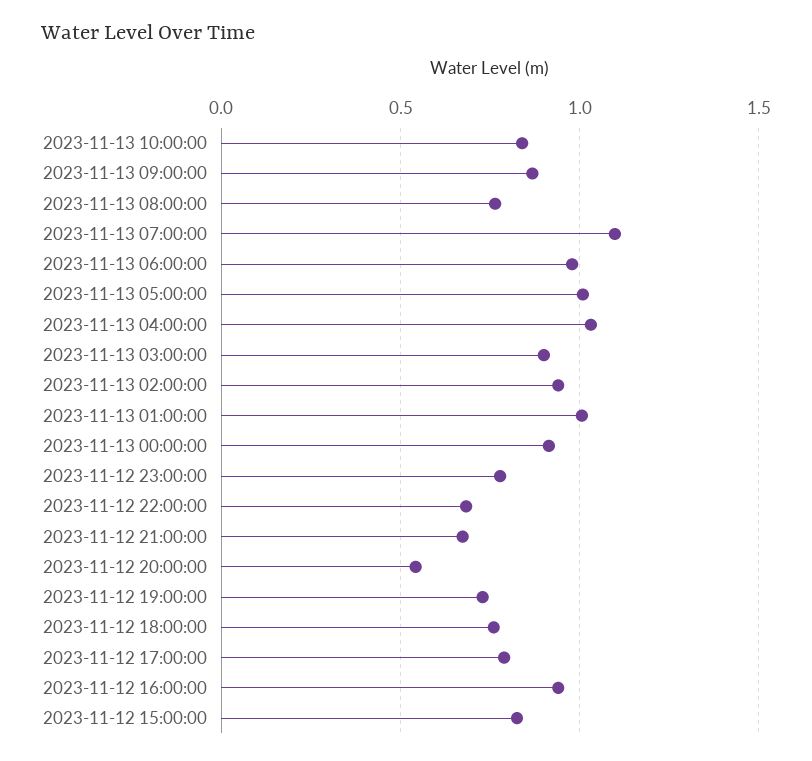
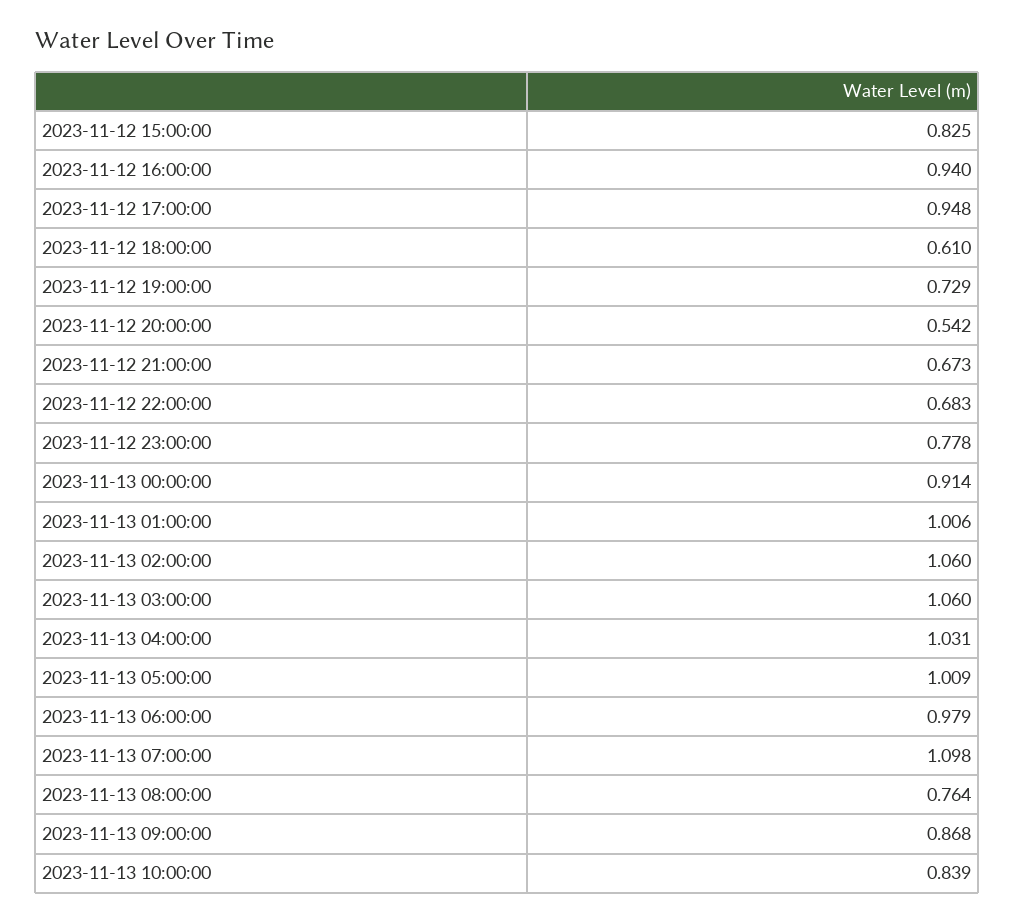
  {
    "2023-11-13 10:00:00": 0.839,
    "2023-11-13 09:00:00": 0.868,
    "2023-11-13 08:00:00": 0.764,
    "2023-11-13 07:00:00": 1.098,
    "2023-11-13 06:00:00": 0.979,
    "2023-11-13 05:00:00": 1.009,
    "2023-11-13 04:00:00": 1.031,
-   "2023-11-13 03:00:00": 0.9,
+   "2023-11-13 03:00:00": 1.06,
-   "2023-11-13 02:00:00": 0.95,
+   "2023-11-13 02:00:00": 1.06,
    "2023-11-13 01:00:00": 1.006,
    "2023-11-13 00:00:00": 0.914,
    "2023-11-12 23:00:00": 0.778,
    "2023-11-12 22:00:00": 0.683,
    "2023-11-12 21:00:00": 0.673,
    "2023-11-12 20:00:00": 0.542,
    "2023-11-12 19:00:00": 0.729,
-   "2023-11-12 18:00:00": 0.75,
+   "2023-11-12 18:00:00": 0.61,
-   "2023-11-12 17:00:00": 0.8,
+   "2023-11-12 17:00:00": 0.948,
    "2023-11-12 16:00:00": 0.94,
    "2023-11-12 15:00:00": 0.825
  }

